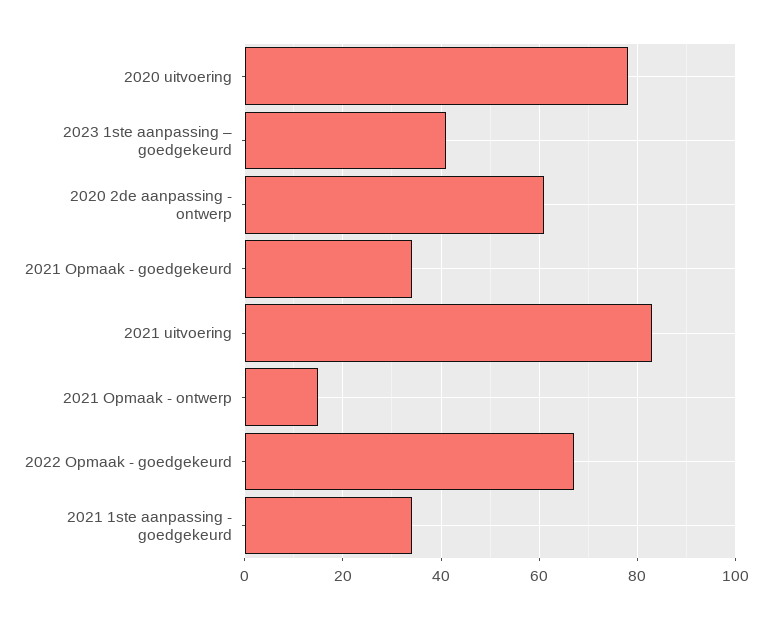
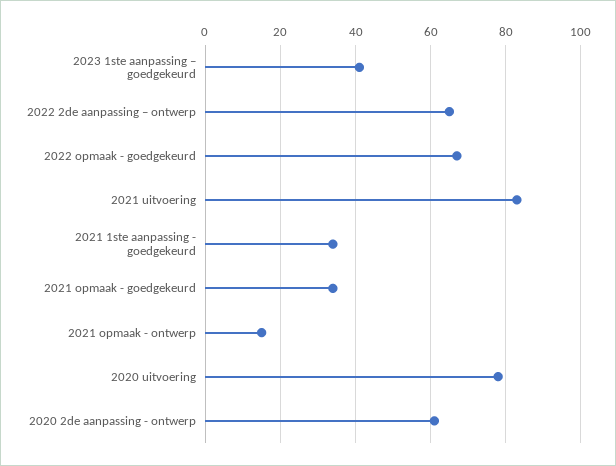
  {
    "2020 uitvoering": 80,
    "2023 1ste aanpassing – goedgekeurd": 40,
    "2020 2de aanpassing - ontwerp": 60,
    "2021 Opmaak - goedgekeurd": 35,
    "2021 uitvoering": 85,
    "2021 Opmaak - ontwerp": 15,
    "2022 Opmaak - goedgekeurd": 65,
-   "2021 1ste aanpassing - goedgekeurd": 35
+   "2021 1ste aanpassing - goedgekeurd": 35,
+   "2022 2de aanpassing – ontwerp": 65
  }

